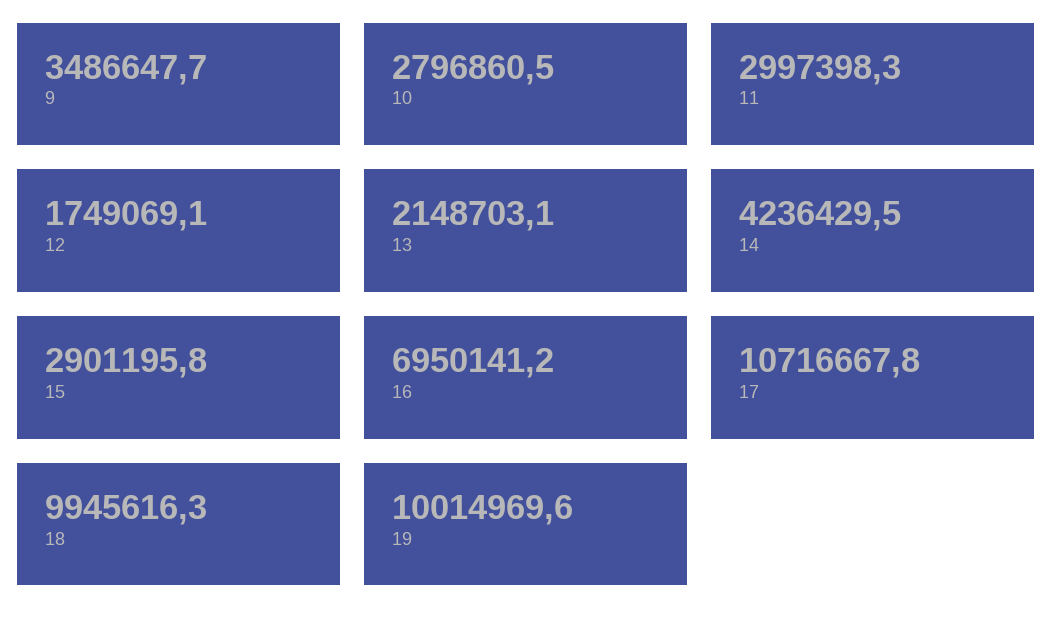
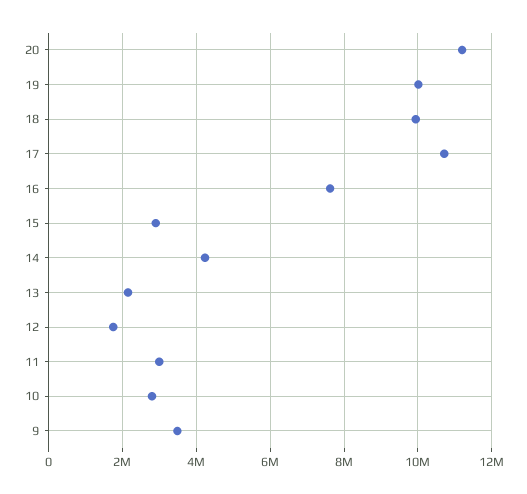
  {
    "9": 3486647.7,
    "10": 2796860.5,
    "11": 2997398.3,
    "12": 1749069.1,
    "13": 2148703.1,
    "14": 4236429.5,
    "15": 2901195.8,
-   "16": 6950141.2,
+   "16": 7600000,
    "17": 10716667.8,
    "18": 9945616.3,
-   "19": 10014969.6
+   "19": 10014969.6,
+   "20": 11200000
  }

